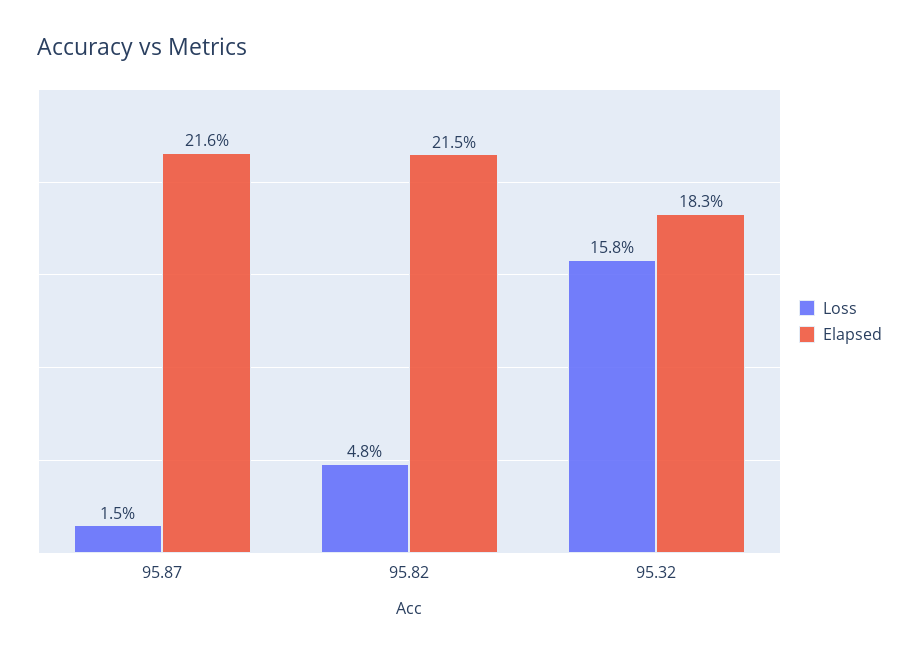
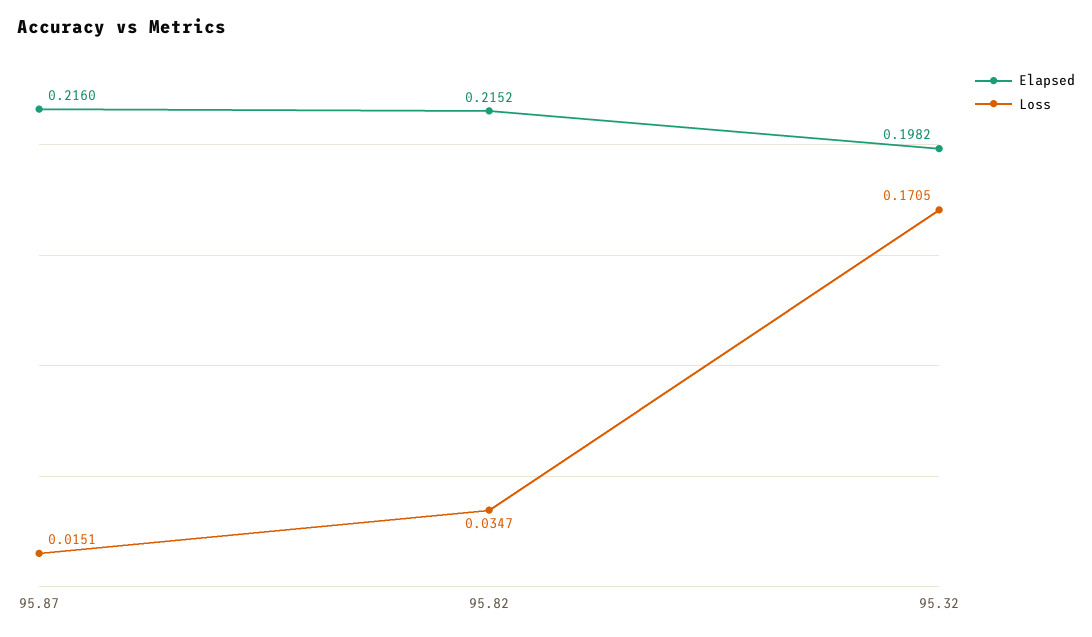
  {
    "Loss": {
      "95.87": 0.0151,
-     "95.82": 0.048,
+     "95.82": 0.0347,
-     "95.32": 0.158
+     "95.32": 0.1705
    },
    "Elapsed": {
      "95.87": 0.216,
      "95.82": 0.2152,
-     "95.32": 0.183
+     "95.32": 0.1982
    }
  }

